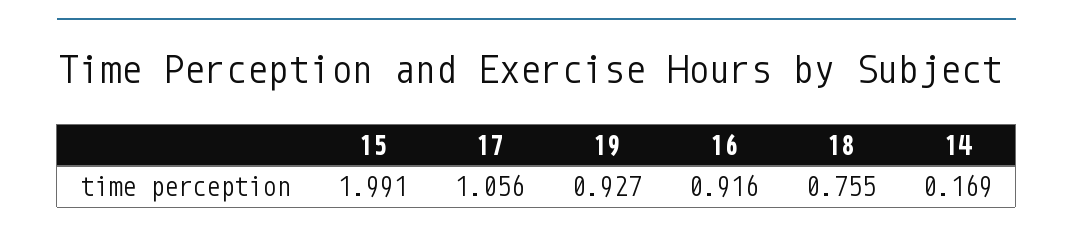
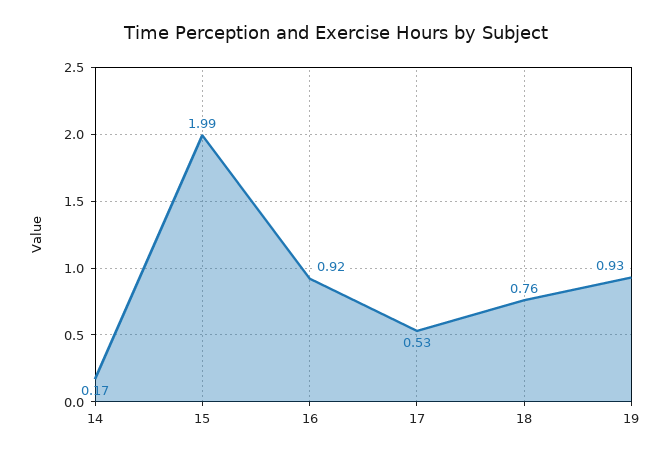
  {
    "15": 1.991,
-   "17": 1.056,
+   "17": 0.53,
    "19": 0.927,
    "16": 0.916,
    "18": 0.755,
    "14": 0.169
  }

